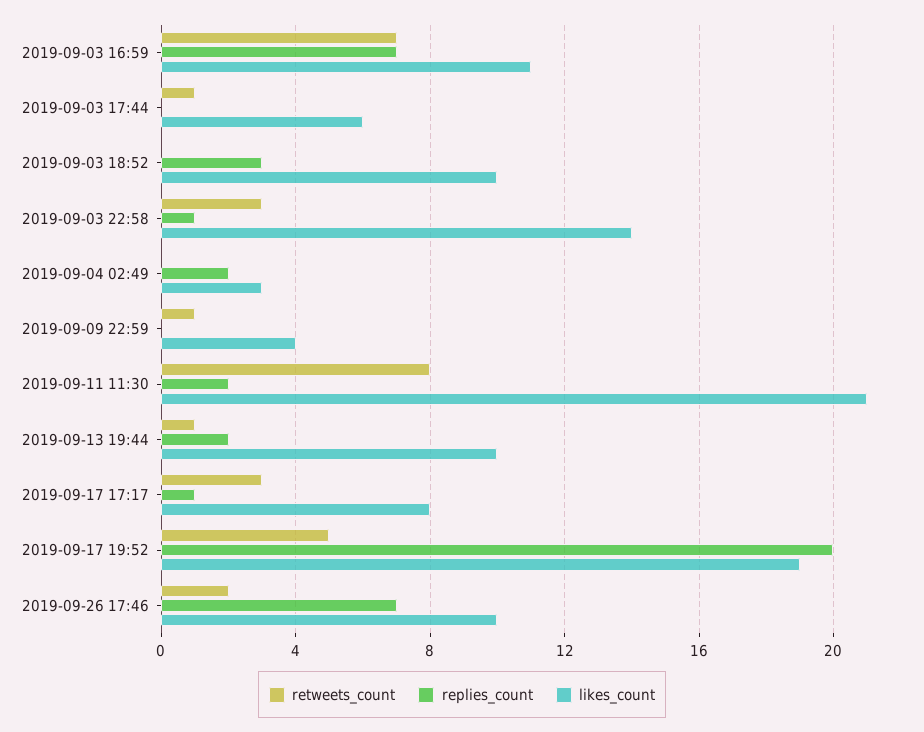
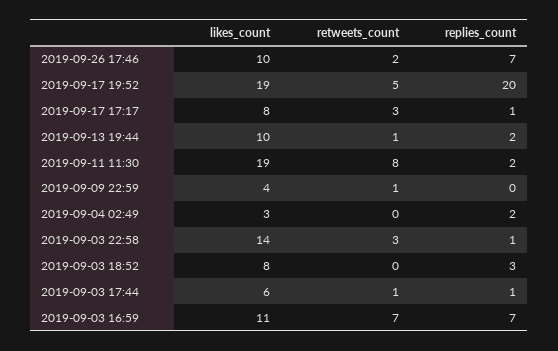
  {
    "retweets_count": {
      "2019-09-03 16:59": 7,
      "2019-09-03 17:44": 1,
      "2019-09-03 18:52": 0,
      "2019-09-03 22:58": 3,
      "2019-09-04 02:49": 0,
      "2019-09-09 22:59": 1,
      "2019-09-11 11:30": 8,
      "2019-09-13 19:44": 1,
      "2019-09-17 17:17": 3,
      "2019-09-17 19:52": 5,
      "2019-09-26 17:46": 2
    },
    "replies_count": {
      "2019-09-03 16:59": 7,
-     "2019-09-03 17:44": 0,
+     "2019-09-03 17:44": 1,
      "2019-09-03 18:52": 3,
      "2019-09-03 22:58": 1,
      "2019-09-04 02:49": 2,
      "2019-09-09 22:59": 0,
      "2019-09-11 11:30": 2,
      "2019-09-13 19:44": 2,
      "2019-09-17 17:17": 1,
      "2019-09-17 19:52": 20,
      "2019-09-26 17:46": 7
    },
    "likes_count": {
      "2019-09-03 16:59": 11,
      "2019-09-03 17:44": 6,
-     "2019-09-03 18:52": 10,
+     "2019-09-03 18:52": 8,
      "2019-09-03 22:58": 14,
      "2019-09-04 02:49": 3,
      "2019-09-09 22:59": 4,
-     "2019-09-11 11:30": 21,
+     "2019-09-11 11:30": 19,
      "2019-09-13 19:44": 10,
      "2019-09-17 17:17": 8,
      "2019-09-17 19:52": 19,
      "2019-09-26 17:46": 10
    }
  }

